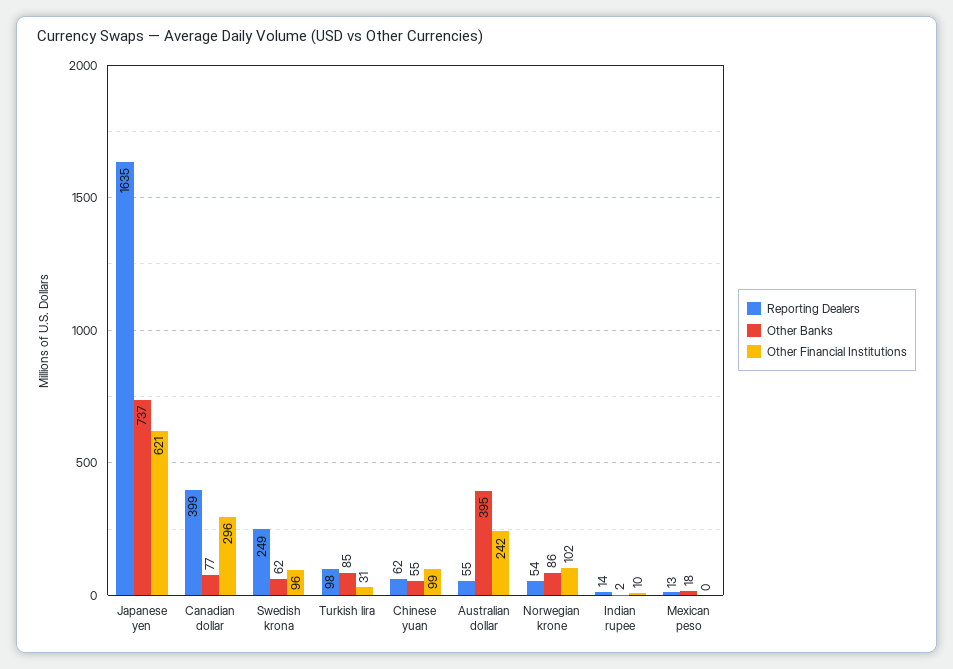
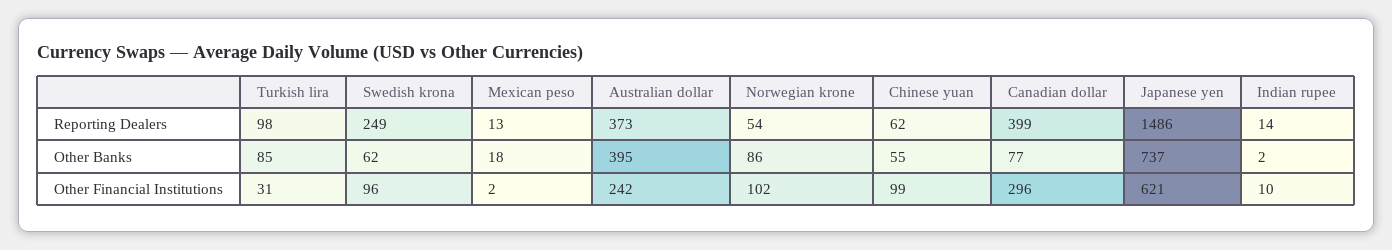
  {
    "Reporting Dealers": {
-     "Japanese yen": 1635,
+     "Japanese yen": 1486,
      "Canadian dollar": 399,
      "Swedish krona": 249,
      "Turkish lira": 98,
      "Chinese yuan": 62,
-     "Australian dollar": 55,
+     "Australian dollar": 373,
      "Norwegian krone": 54,
      "Indian rupee": 14,
      "Mexican peso": 13
    },
    "Other Banks": {
      "Japanese yen": 737,
      "Canadian dollar": 77,
      "Swedish krona": 62,
      "Turkish lira": 85,
      "Chinese yuan": 55,
      "Australian dollar": 395,
      "Norwegian krone": 86,
      "Indian rupee": 2,
      "Mexican peso": 18
    },
    "Other Financial Institutions": {
      "Japanese yen": 621,
      "Canadian dollar": 296,
      "Swedish krona": 96,
      "Turkish lira": 31,
      "Chinese yuan": 99,
      "Australian dollar": 242,
      "Norwegian krone": 102,
      "Indian rupee": 10,
-     "Mexican peso": 0
+     "Mexican peso": 2
    }
  }

